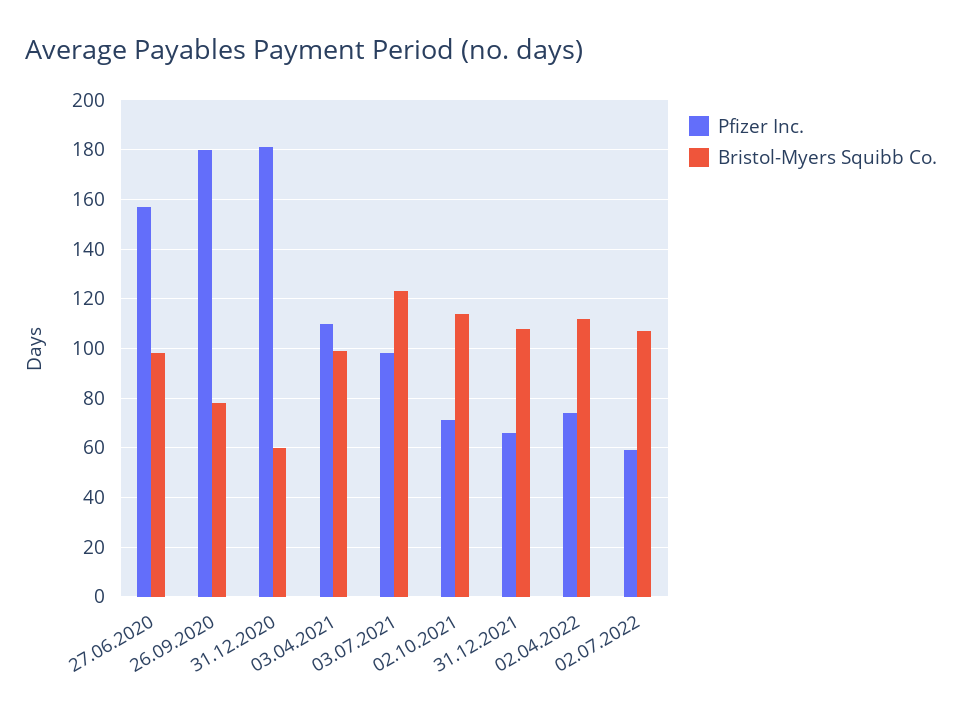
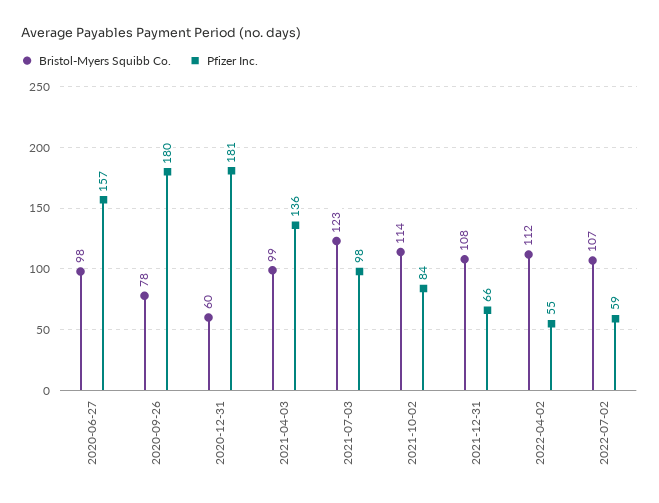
  {
    "Pfizer Inc.": {
      "27.06.2020": 157,
      "26.09.2020": 180,
      "31.12.2020": 181,
-     "03.04.2021": 110,
+     "03.04.2021": 136,
      "03.07.2021": 98,
-     "02.10.2021": 70,
+     "02.10.2021": 84,
      "31.12.2021": 66,
-     "02.04.2022": 75,
+     "02.04.2022": 55,
      "02.07.2022": 59
    },
    "Bristol-Myers Squibb Co.": {
      "27.06.2020": 98,
      "26.09.2020": 78,
      "31.12.2020": 60,
      "03.04.2021": 99,
      "03.07.2021": 123,
      "02.10.2021": 114,
      "31.12.2021": 108,
      "02.04.2022": 112,
      "02.07.2022": 107
    }
  }

